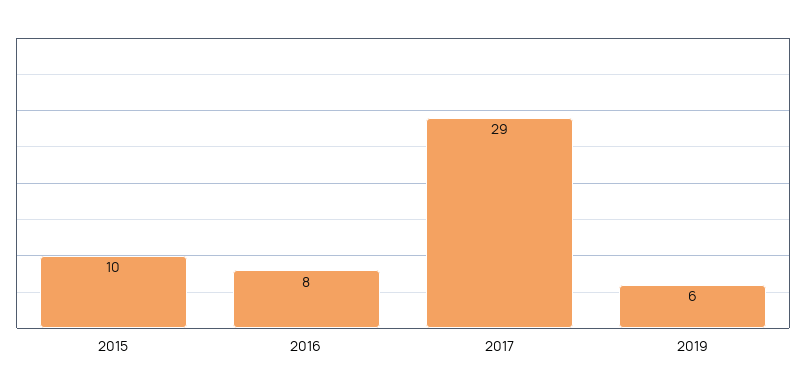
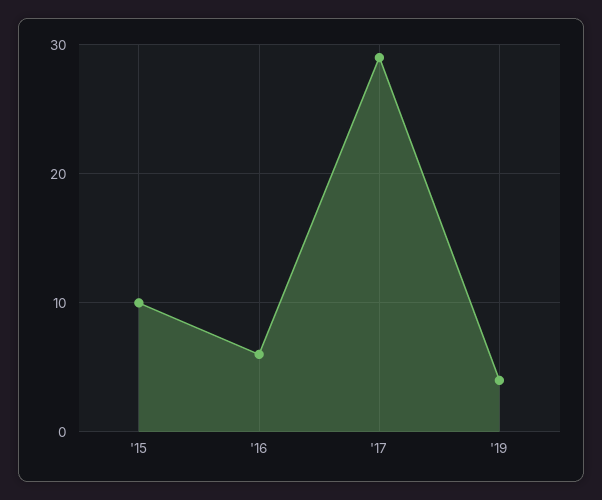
  {
    "2015": 10,
-   "2016": 8,
+   "2016": 6,
    "2017": 29,
-   "2019": 6
+   "2019": 4
  }

